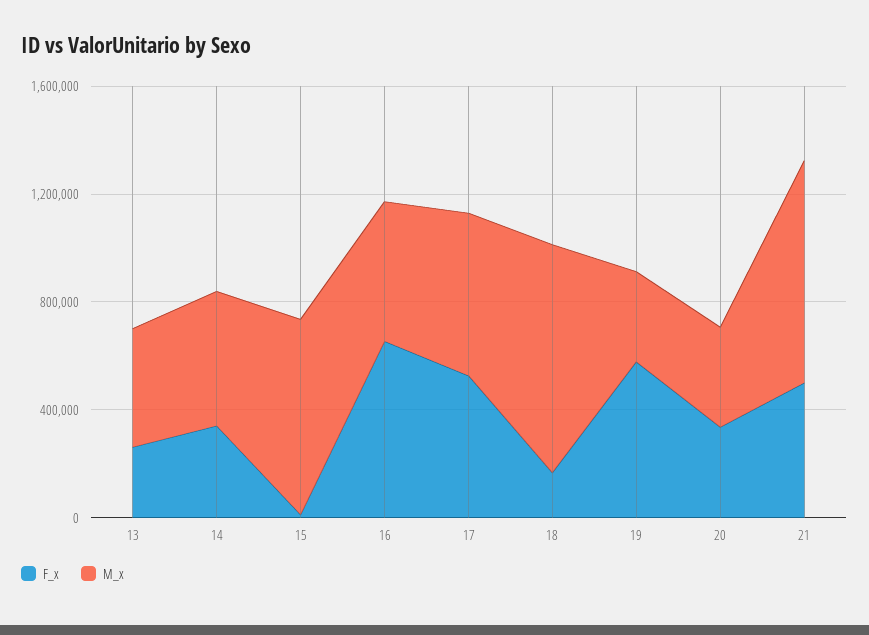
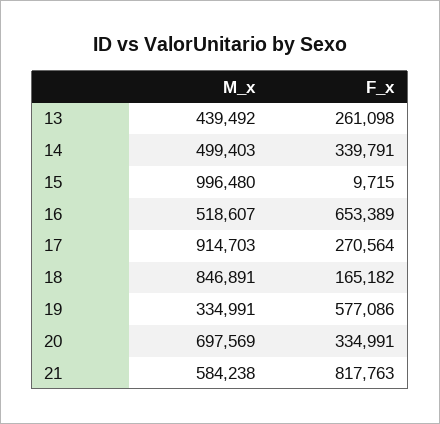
  {
    "F_x": {
      "13": 261098,
      "14": 339791,
      "15": 9715,
      "16": 653389,
-     "17": 500000,
+     "17": 270564,
      "18": 165182,
      "19": 577086,
      "20": 334991,
-     "21": 500000
+     "21": 817763
    },
    "M_x": {
      "13": 439492,
      "14": 499403,
-     "15": 700000,
+     "15": 996480,
      "16": 518607,
-     "17": 600000,
+     "17": 914703,
      "18": 846891,
      "19": 334991,
-     "20": 400000,
+     "20": 697569,
-     "21": 800000
+     "21": 584238
    }
  }

